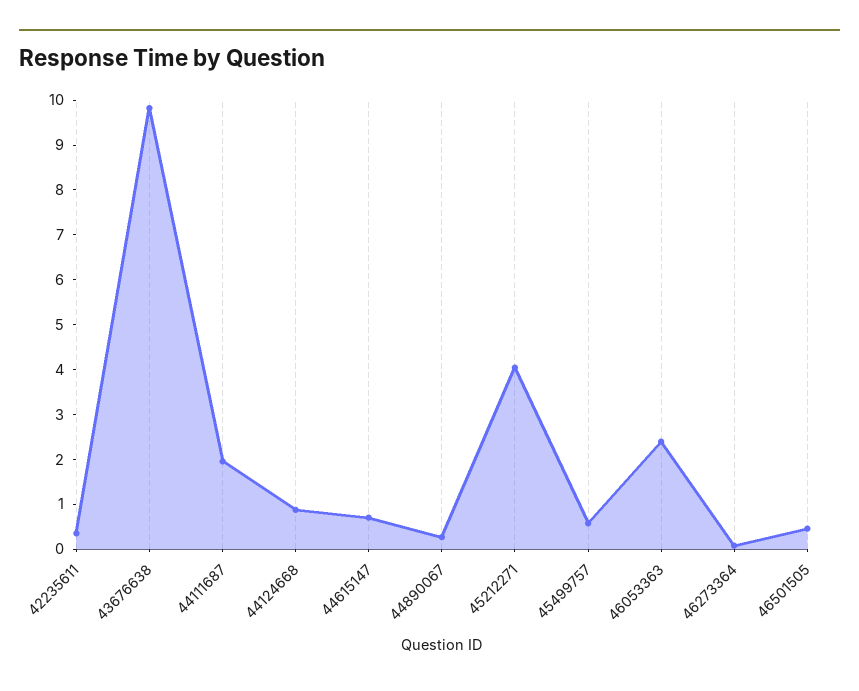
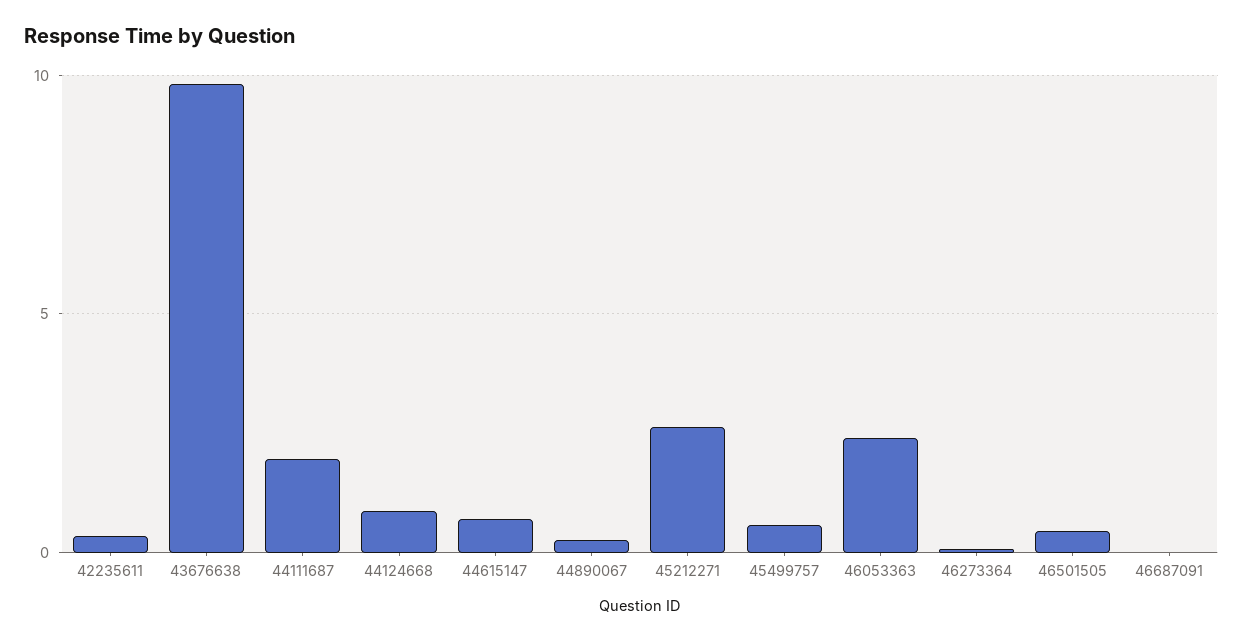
  {
    "42235611": 0.4,
    "43676638": 9.8,
    "44111687": 2,
    "44124668": 0.8,
    "44615147": 0.8,
    "44890067": 0.2,
-   "45212271": 4,
+   "45212271": 2.5,
    "45499757": 0.6,
    "46053363": 2.4,
    "46273364": 0,
-   "46501505": 0.4
+   "46501505": 0.4,
+   "46687091": 0
  }

